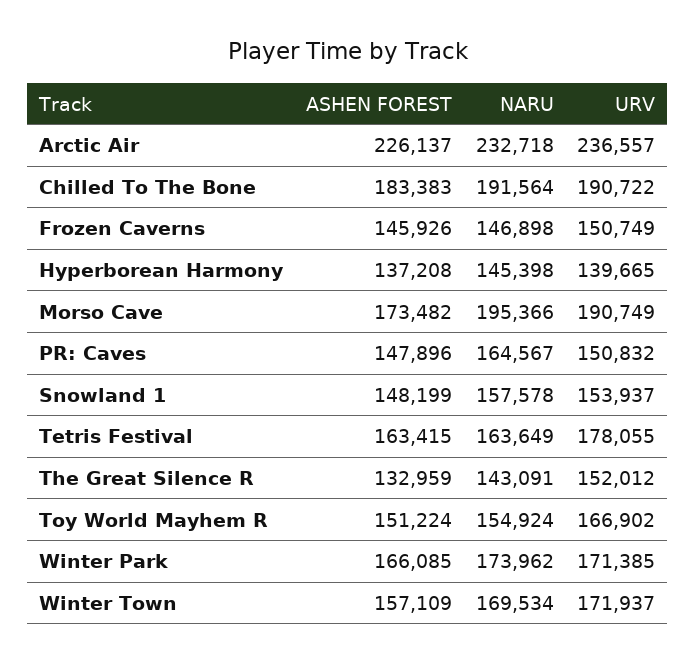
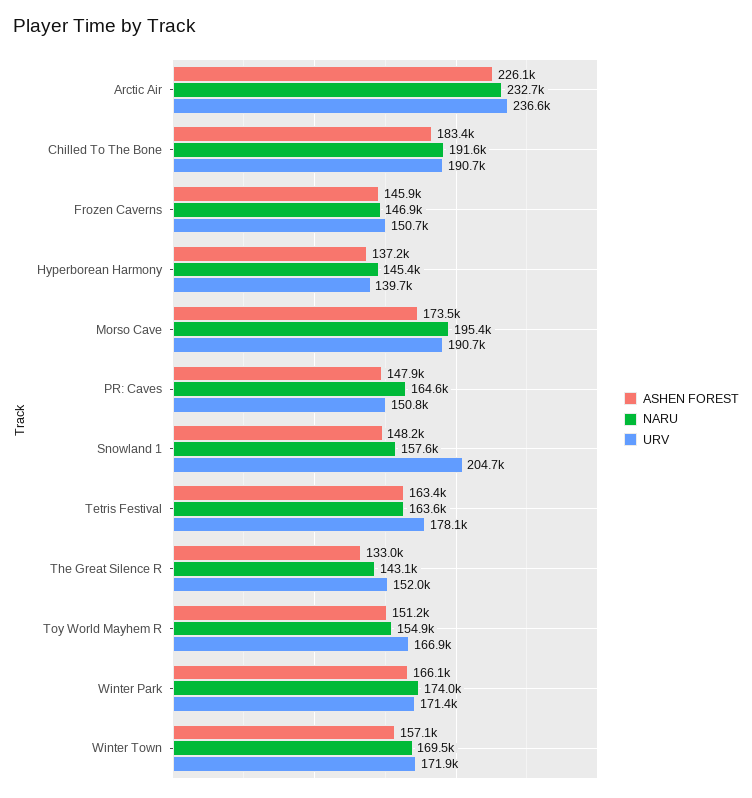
  {
    "ASHEN FOREST": {
      "Arctic Air": 226137,
      "Chilled To The Bone": 183383,
      "Frozen Caverns": 145926,
      "Hyperborean Harmony": 137208,
      "Morso Cave": 173482,
      "PR: Caves": 147896,
      "Snowland 1": 148199,
      "Tetris Festival": 163415,
      "The Great Silence R": 132959,
      "Toy World Mayhem R": 151224,
      "Winter Park": 166085,
      "Winter Town": 157109
    },
    "NARU": {
      "Arctic Air": 232718,
      "Chilled To The Bone": 191564,
      "Frozen Caverns": 146898,
      "Hyperborean Harmony": 145398,
      "Morso Cave": 195366,
      "PR: Caves": 164567,
      "Snowland 1": 157578,
      "Tetris Festival": 163649,
      "The Great Silence R": 143091,
      "Toy World Mayhem R": 154924,
      "Winter Park": 173962,
      "Winter Town": 169534
    },
    "URV": {
      "Arctic Air": 236557,
      "Chilled To The Bone": 190722,
      "Frozen Caverns": 150749,
      "Hyperborean Harmony": 139665,
      "Morso Cave": 190749,
      "PR: Caves": 150832,
-     "Snowland 1": 153937,
+     "Snowland 1": 204700,
      "Tetris Festival": 178055,
      "The Great Silence R": 152012,
      "Toy World Mayhem R": 166902,
      "Winter Park": 171385,
      "Winter Town": 171937
    }
  }

